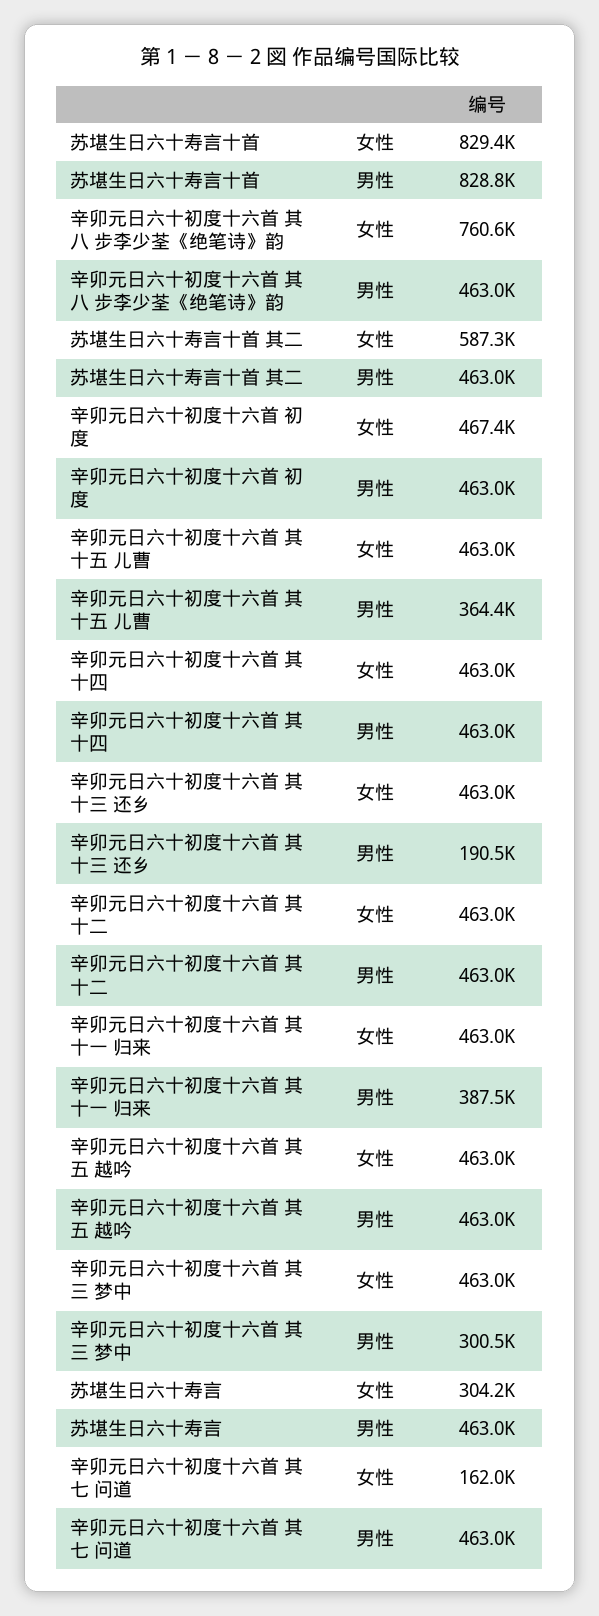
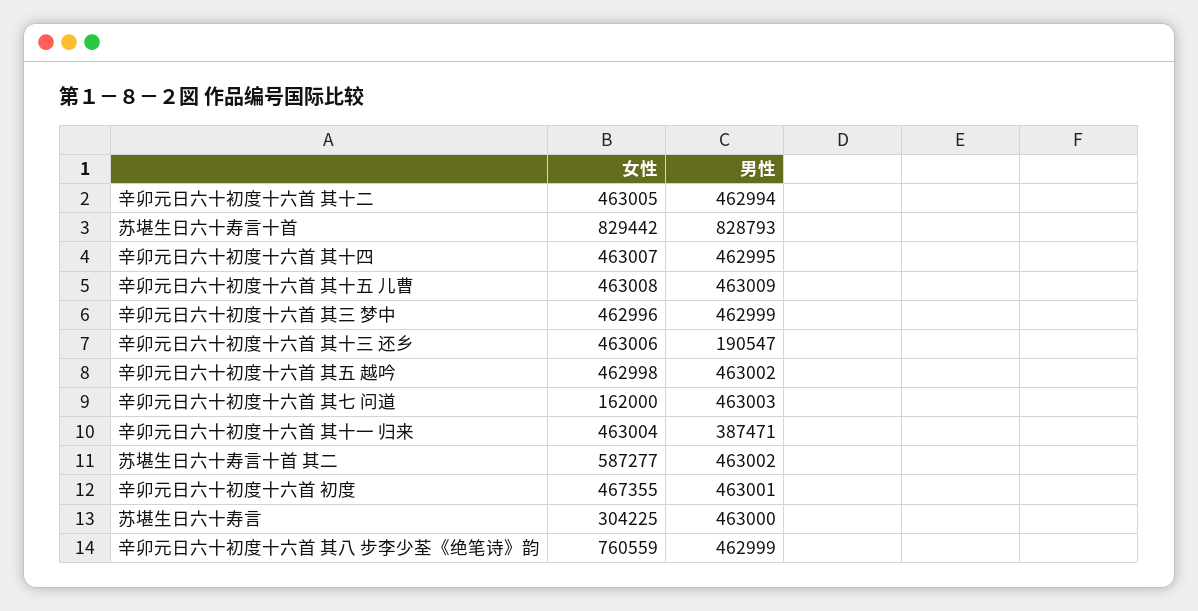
  {
    "苏堪生日六十寿言十首": {
      "女性": 829442,
      "男性": 828793
    },
    "辛卯元日六十初度十六首 其八 步李少荃《绝笔诗》韵": {
      "女性": 760559,
      "男性": 462999
    },
    "苏堪生日六十寿言十首 其二": {
      "女性": 587277,
      "男性": 463002
    },
    "辛卯元日六十初度十六首 初度": {
      "女性": 467355,
      "男性": 463001
    },
    "辛卯元日六十初度十六首 其十五 儿曹": {
      "女性": 463008,
-     "男性": 364400
+     "男性": 463009
    },
    "辛卯元日六十初度十六首 其十四": {
      "女性": 463007,
      "男性": 462995
    },
    "辛卯元日六十初度十六首 其十三 还乡": {
      "女性": 463006,
      "男性": 190547
    },
    "辛卯元日六十初度十六首 其十二": {
      "女性": 463005,
      "男性": 462994
    },
    "辛卯元日六十初度十六首 其十一 归来": {
      "女性": 463004,
      "男性": 387471
    },
    "辛卯元日六十初度十六首 其五 越吟": {
      "女性": 462998,
      "男性": 463002
    },
    "辛卯元日六十初度十六首 其三 梦中": {
      "女性": 462996,
-     "男性": 300500
+     "男性": 462999
    },
    "苏堪生日六十寿言": {
      "女性": 304225,
      "男性": 463000
    },
    "辛卯元日六十初度十六首 其七 问道": {
      "女性": 162000,
      "男性": 463003
    }
  }

